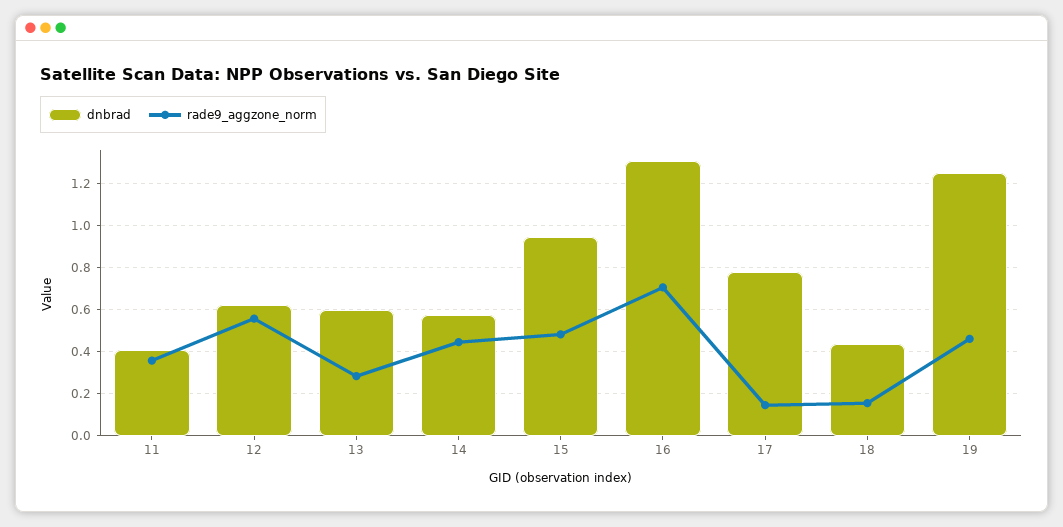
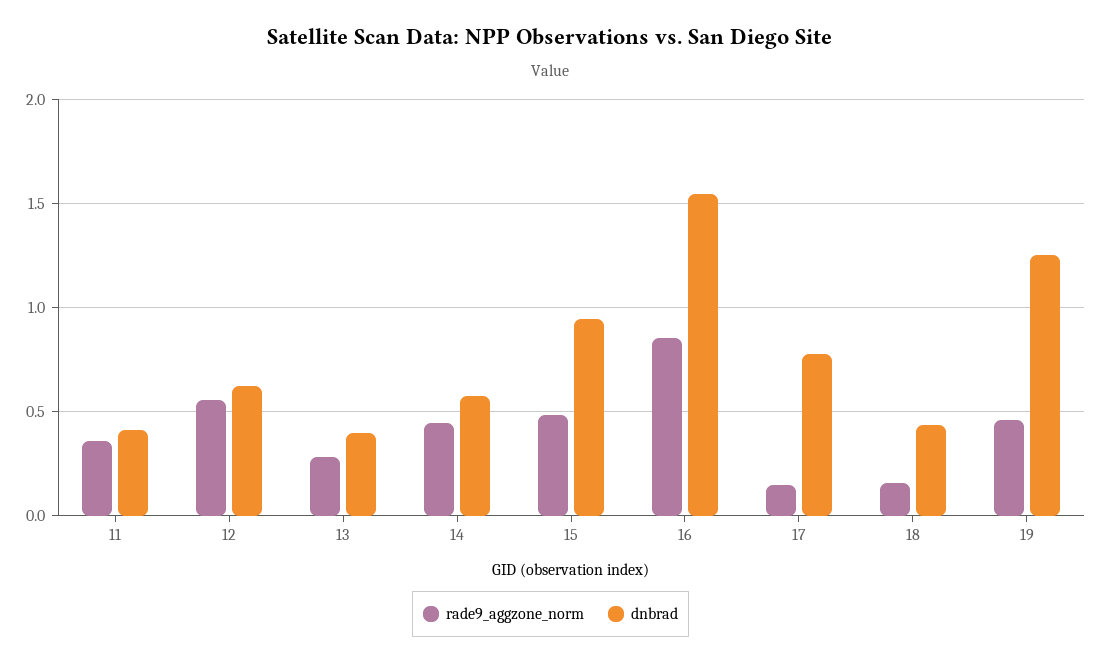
  {
    "dnbrad": {
      "11": 0.4,
      "12": 0.6,
-     "13": 0.6,
+     "13": 0.4,
      "14": 0.6,
      "15": 0.95,
-     "16": 1.3,
+     "16": 1.55,
      "17": 0.8,
      "18": 0.45,
      "19": 1.25
    },
    "rade9_aggzone_norm": {
      "11": 0.35,
      "12": 0.55,
      "13": 0.3,
      "14": 0.45,
      "15": 0.5,
-     "16": 0.7,
+     "16": 0.85,
      "17": 0.15,
      "18": 0.15,
      "19": 0.45
    }
  }

